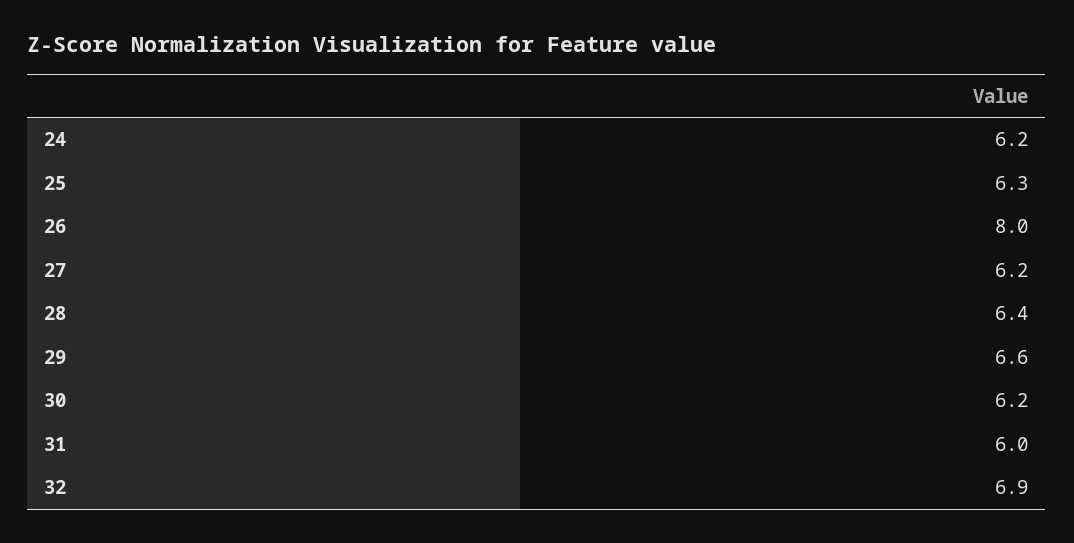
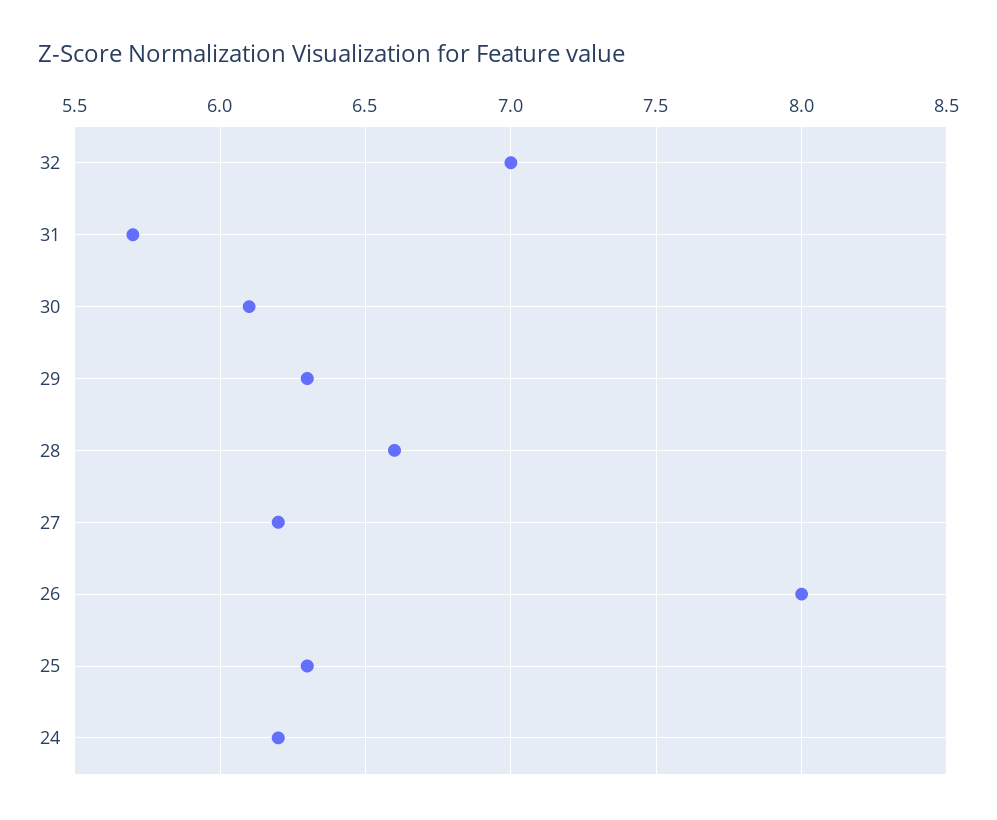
  {
    "24": 6.2,
    "25": 6.3,
    "26": 8,
    "27": 6.2,
-   "28": 6.4,
+   "28": 6.6,
-   "29": 6.6,
+   "29": 6.3,
-   "30": 6.2,
+   "30": 6.1,
-   "31": 6,
+   "31": 5.7,
-   "32": 6.9
+   "32": 7
  }

